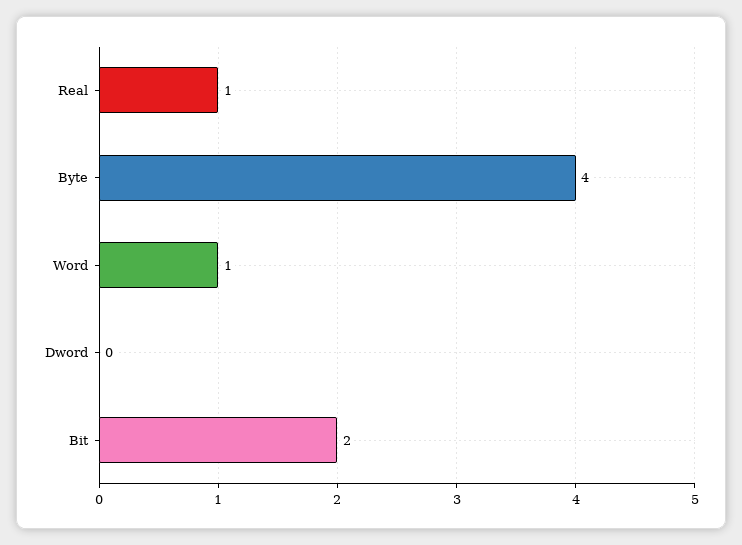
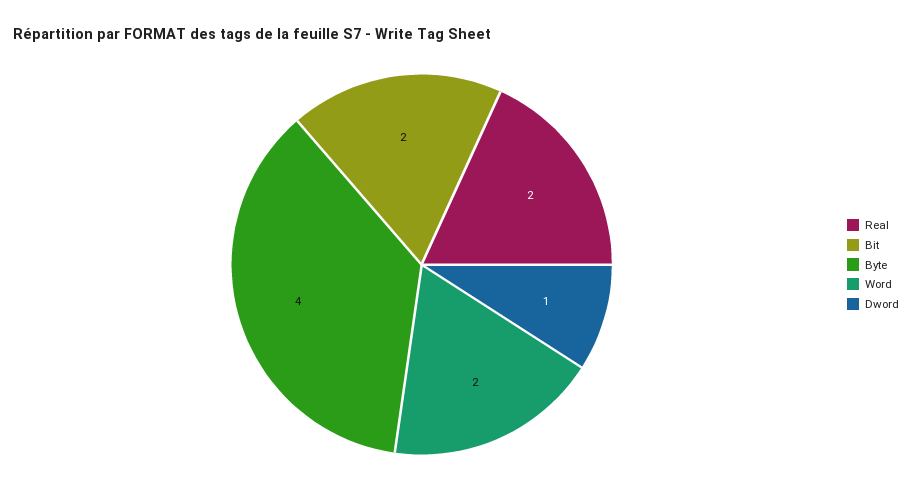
  {
-   "Real": 1,
+   "Real": 2,
    "Byte": 4,
-   "Word": 1,
+   "Word": 2,
-   "Dword": 0,
+   "Dword": 1,
    "Bit": 2
  }

